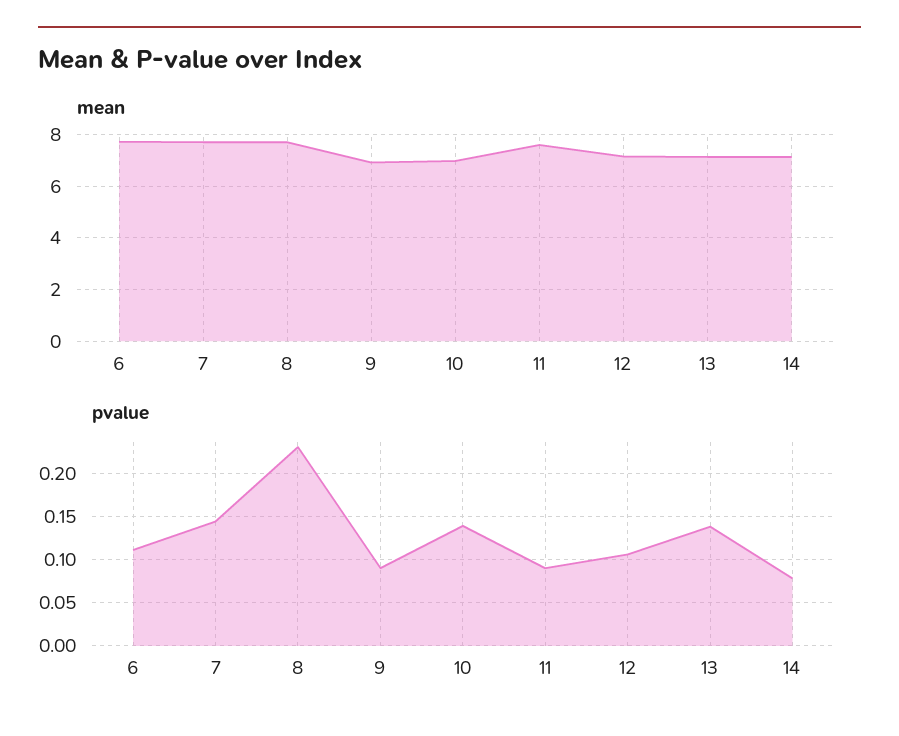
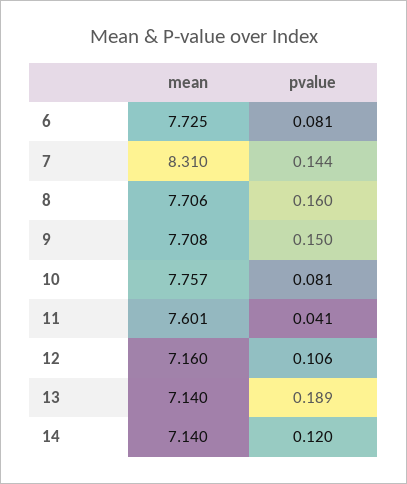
  {
    "mean": {
      "6": 7.725,
-     "7": 7.75,
+     "7": 8.31,
      "8": 7.706,
-     "9": 7,
+     "9": 7.708,
-     "10": 7,
+     "10": 7.757,
      "11": 7.601,
      "12": 7.16,
      "13": 7.14,
      "14": 7.14
    },
    "pvalue": {
-     "6": 0.11,
+     "6": 0.081,
      "7": 0.144,
-     "8": 0.23,
+     "8": 0.16,
-     "9": 0.09,
+     "9": 0.15,
-     "10": 0.14,
+     "10": 0.081,
-     "11": 0.09,
+     "11": 0.041,
      "12": 0.106,
-     "13": 0.14,
+     "13": 0.189,
-     "14": 0.08
+     "14": 0.12
    }
  }

